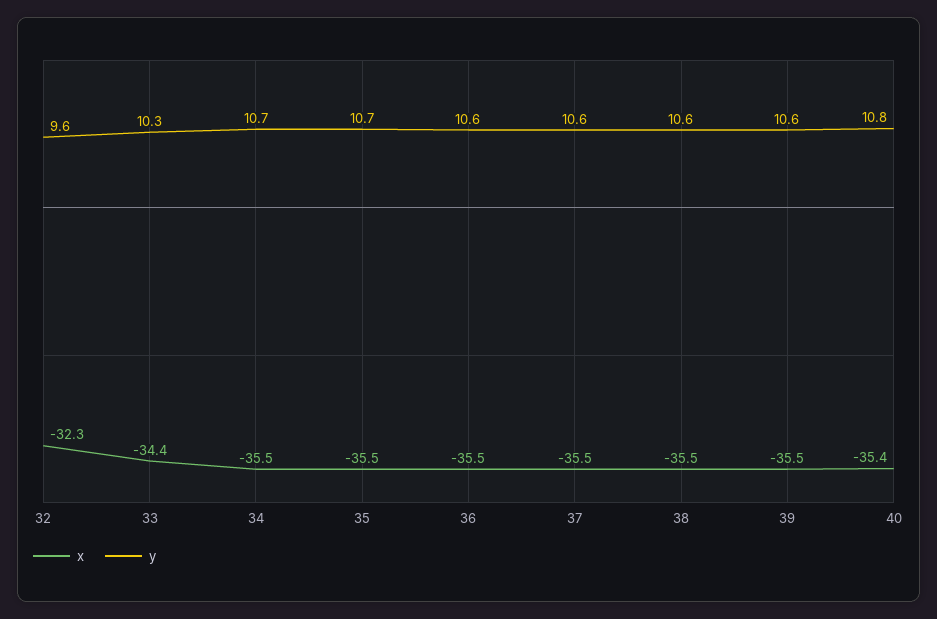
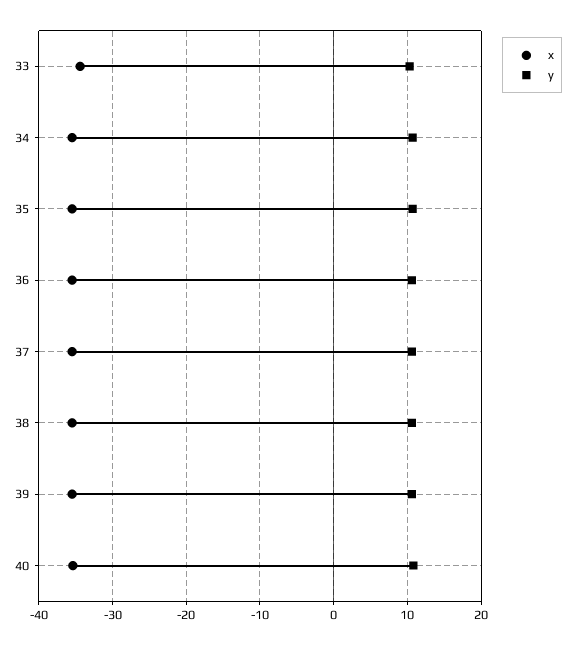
  {
    "x": {
-     "32": -32.3,
      "33": -34.4,
      "34": -35.5,
      "35": -35.5,
      "36": -35.5,
      "37": -35.5,
      "38": -35.5,
      "39": -35.5,
      "40": -35.4
    },
    "y": {
-     "32": 9.6,
      "33": 10.3,
      "34": 10.7,
      "35": 10.7,
      "36": 10.6,
      "37": 10.6,
      "38": 10.6,
      "39": 10.6,
      "40": 10.8
    }
  }

